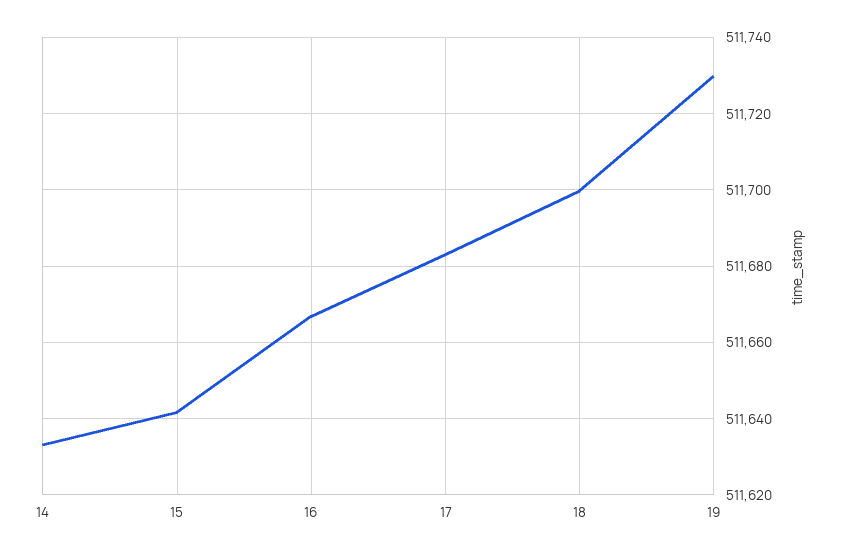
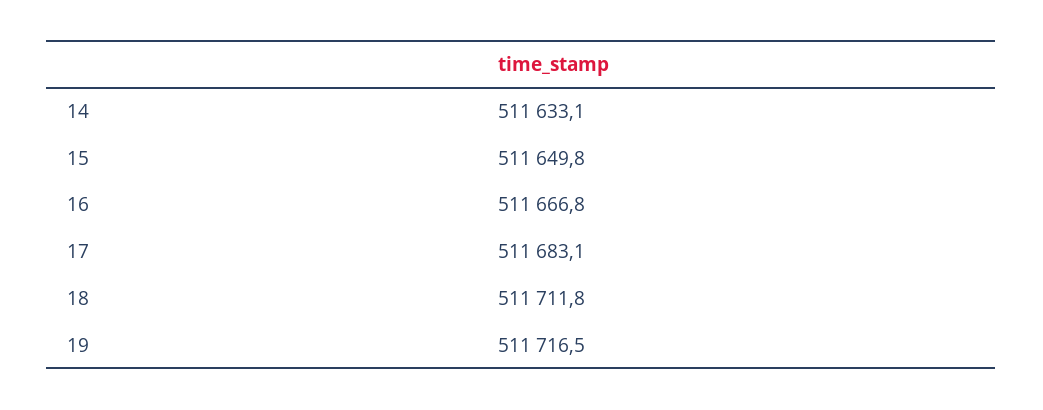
  {
    "14": 511633.1,
-   "15": 511642,
+   "15": 511649.8,
    "16": 511666.8,
    "17": 511683.1,
-   "18": 511700,
+   "18": 511711.8,
-   "19": 511730
+   "19": 511716.5
  }

